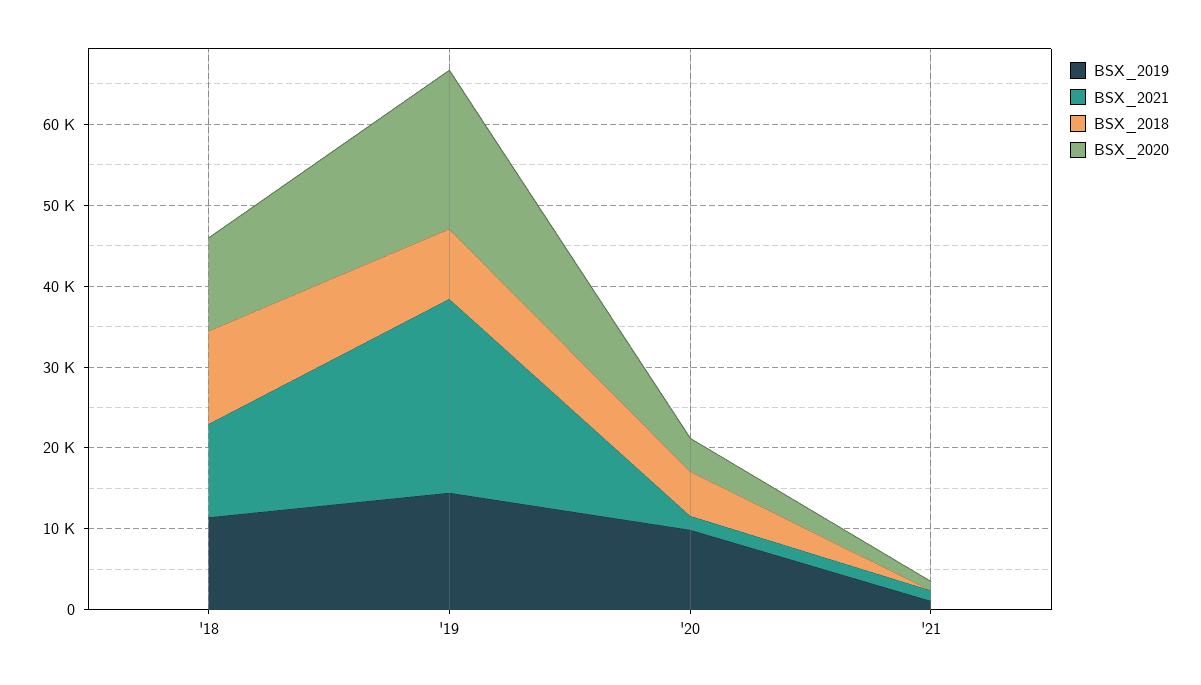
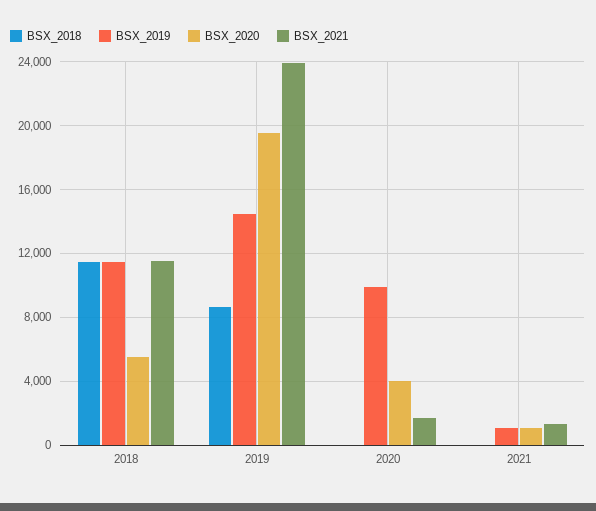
  {
    "BSX_2019": {
      "'18": 11500,
      "'19": 14500,
      "'20": 10000,
      "'21": 1000
    },
    "BSX_2021": {
      "'18": 11500,
      "'19": 24000,
      "'20": 1500,
      "'21": 1500
    },
    "BSX_2018": {
      "'18": 11500,
      "'19": 8500,
-     "'20": 6000,
+     "'20": 0,
      "'21": 0
    },
    "BSX_2020": {
-     "'18": 12000,
+     "'18": 5500,
      "'19": 19500,
      "'20": 4000,
      "'21": 1000
    }
  }

